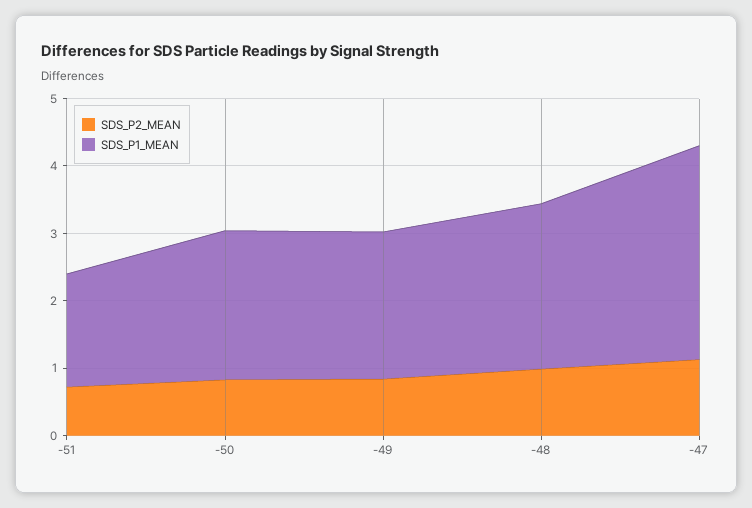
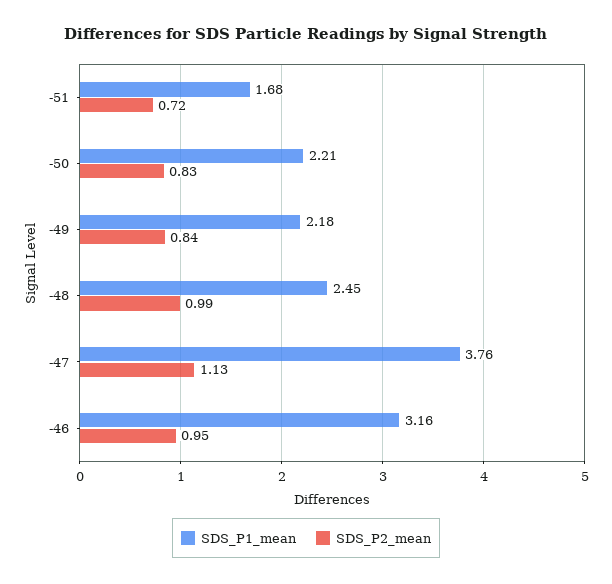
  {
    "SDS_P2_MEAN": {
      "-51": 0.72,
      "-50": 0.83,
      "-49": 0.84,
      "-48": 0.99,
-     "-47": 1.13
+     "-47": 1.13,
+     "-46": 0.95
    },
    "SDS_P1_MEAN": {
      "-51": 1.68,
      "-50": 2.21,
      "-49": 2.18,
      "-48": 2.45,
-     "-47": 3.2
+     "-47": 3.76,
+     "-46": 3.16
    }
  }

